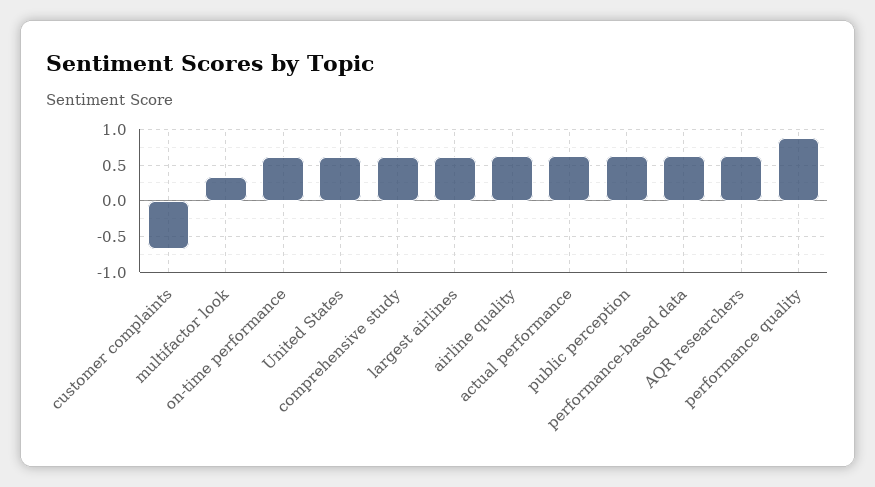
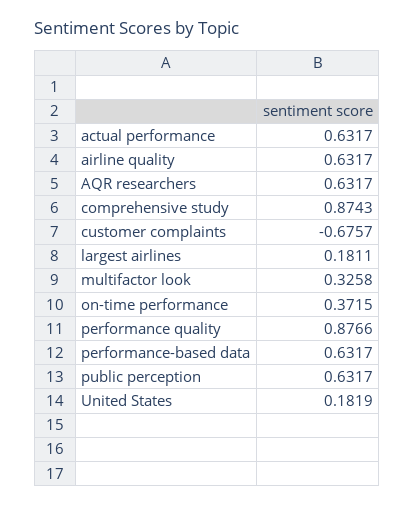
  {
    "customer complaints": -0.6757,
    "multifactor look": 0.3258,
-   "on-time performance": 0.6,
+   "on-time performance": 0.3715,
-   "United States": 0.6,
+   "United States": 0.1819,
-   "comprehensive study": 0.6,
+   "comprehensive study": 0.8743,
-   "largest airlines": 0.6,
+   "largest airlines": 0.1811,
    "airline quality": 0.6317,
    "actual performance": 0.6317,
    "public perception": 0.6317,
    "performance-based data": 0.6317,
    "AQR researchers": 0.6317,
    "performance quality": 0.8766
  }

